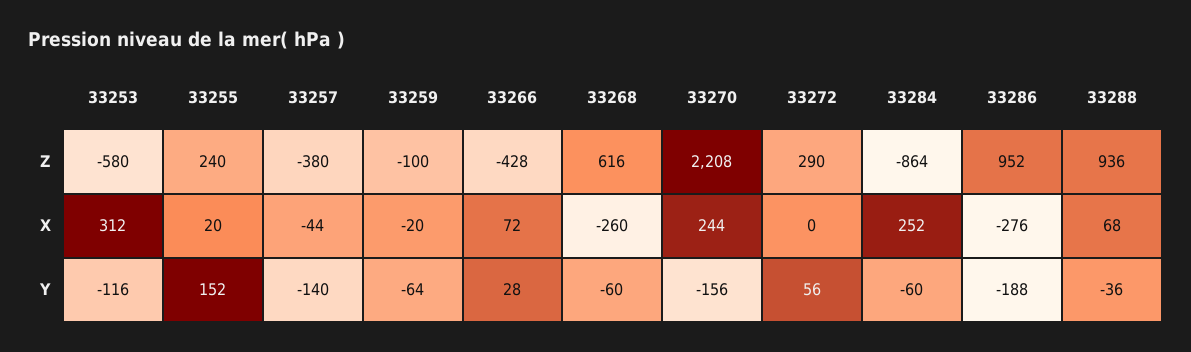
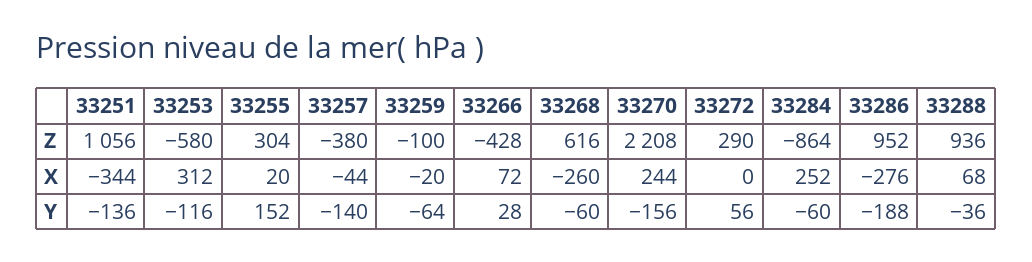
  {
    "33253": {
      "Z": -580,
      "X": 312,
      "Y": -116
    },
    "33255": {
-     "Z": 240,
+     "Z": 304,
      "X": 20,
      "Y": 152
    },
    "33257": {
      "Z": -380,
      "X": -44,
      "Y": -140
    },
    "33259": {
      "Z": -100,
      "X": -20,
      "Y": -64
    },
    "33266": {
      "Z": -428,
      "X": 72,
      "Y": 28
    },
    "33268": {
      "Z": 616,
      "X": -260,
      "Y": -60
    },
    "33270": {
      "Z": 2208,
      "X": 244,
      "Y": -156
    },
    "33272": {
      "Z": 290,
      "X": 0,
      "Y": 56
    },
    "33284": {
      "Z": -864,
      "X": 252,
      "Y": -60
    },
    "33286": {
      "Z": 952,
      "X": -276,
      "Y": -188
    },
    "33288": {
      "Z": 936,
      "X": 68,
      "Y": -36
-   }
+   },
+   "33251": {
+     "Z": 1056,
+     "X": -344,
+     "Y": -136
+   }
  }

